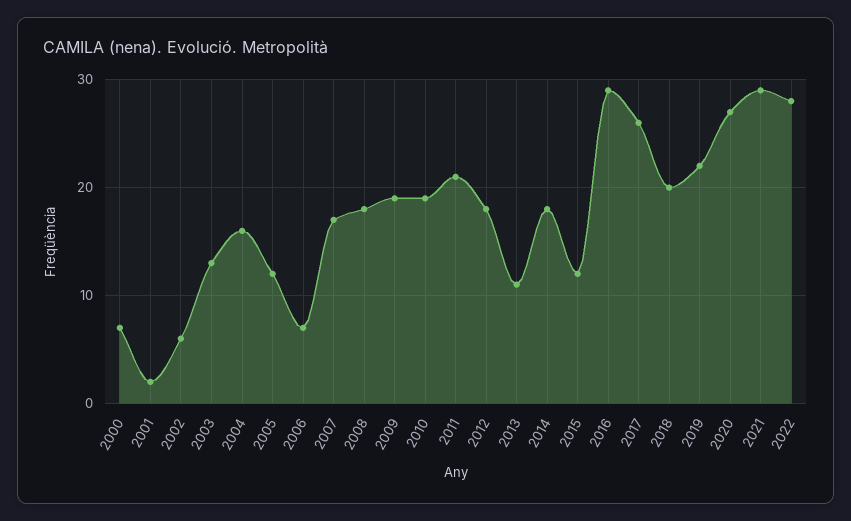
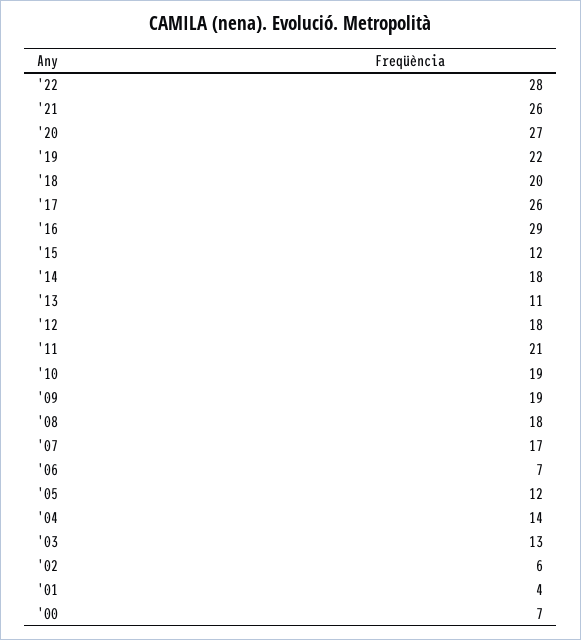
  {
    "2000": 7,
-   "2001": 2,
+   "2001": 4,
    "2002": 6,
    "2003": 13,
-   "2004": 16,
+   "2004": 14,
    "2005": 12,
    "2006": 7,
    "2007": 17,
    "2008": 18,
    "2009": 19,
    "2010": 19,
    "2011": 21,
    "2012": 18,
    "2013": 11,
    "2014": 18,
    "2015": 12,
    "2016": 29,
    "2017": 26,
    "2018": 20,
    "2019": 22,
    "2020": 27,
-   "2021": 29,
+   "2021": 26,
    "2022": 28
  }

